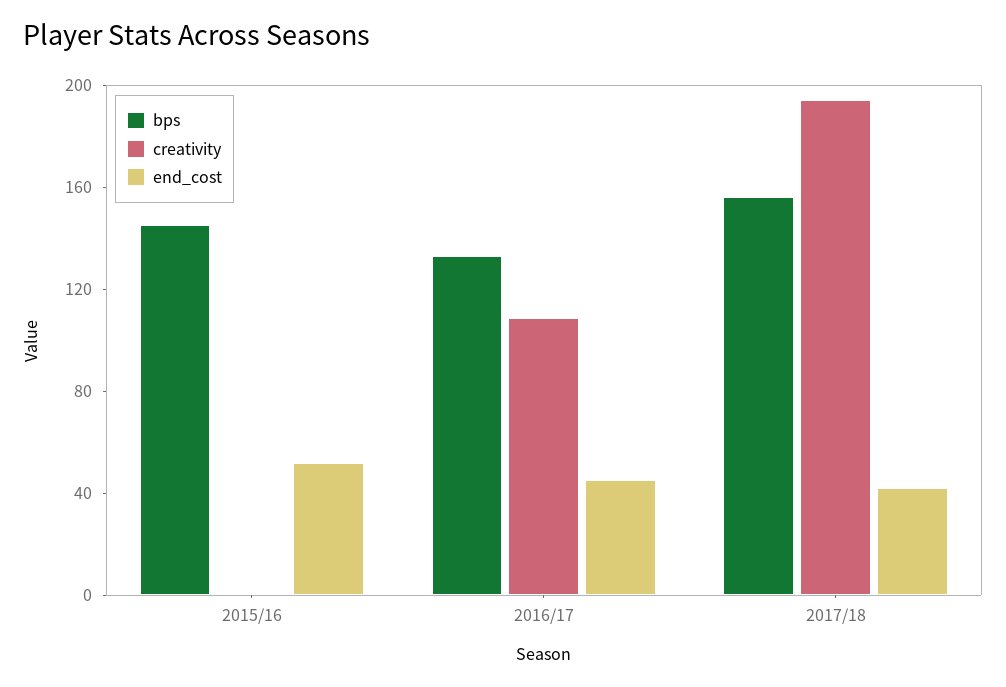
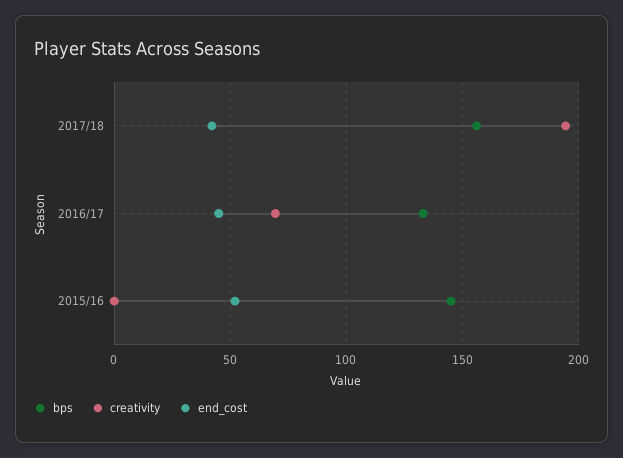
  {
    "bps": {
      "2015/16": 145,
      "2016/17": 135,
      "2017/18": 155
    },
    "creativity": {
      "2015/16": 0,
-     "2016/17": 110,
+     "2016/17": 70,
      "2017/18": 195
    },
    "end_cost": {
      "2015/16": 50,
      "2016/17": 45,
      "2017/18": 40
    }
  }

